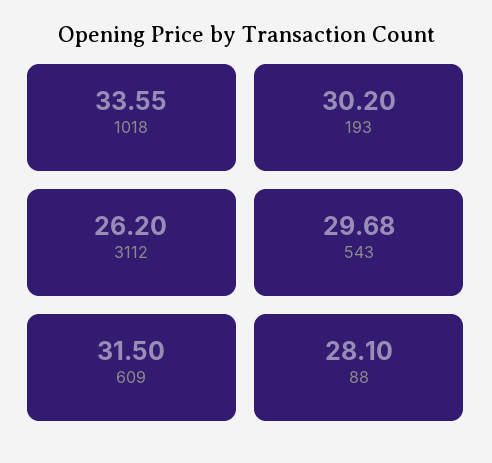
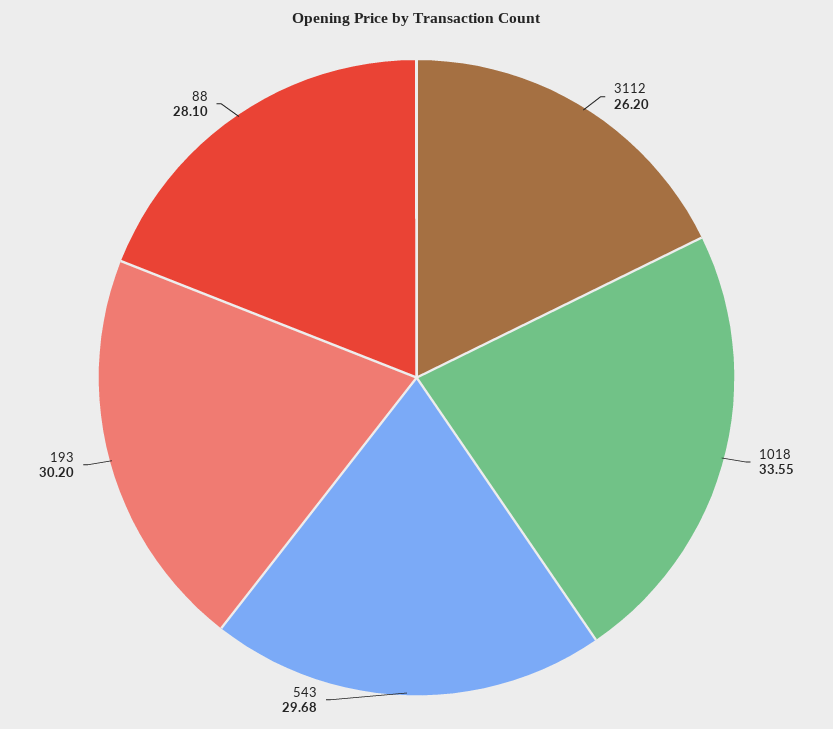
  {
    "1018": 33.55,
    "193": 30.2,
    "3112": 26.2,
    "543": 29.68,
-   "609": 31.5,
    "88": 28.1
  }

